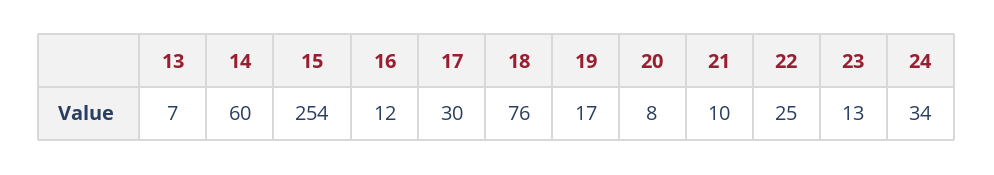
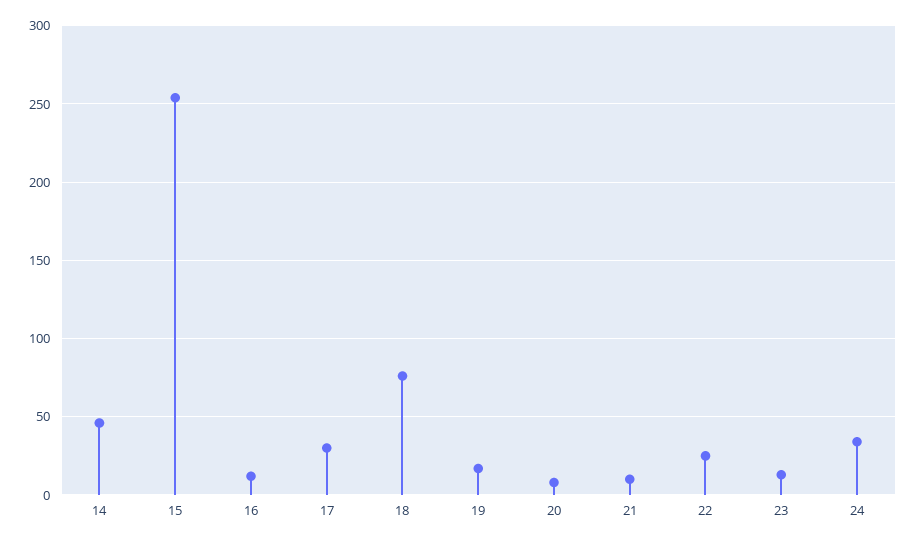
  {
-   "13": 7,
-   "14": 60,
+   "14": 45,
    "15": 254,
    "16": 12,
    "17": 30,
    "18": 76,
    "19": 17,
    "20": 8,
    "21": 10,
    "22": 25,
    "23": 13,
    "24": 34
  }

